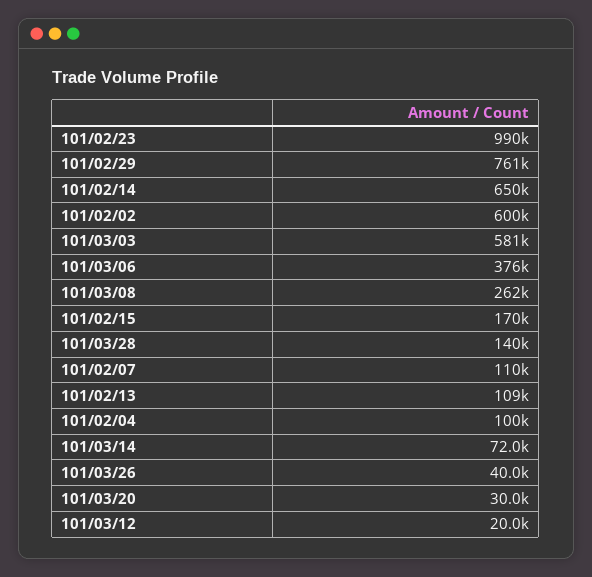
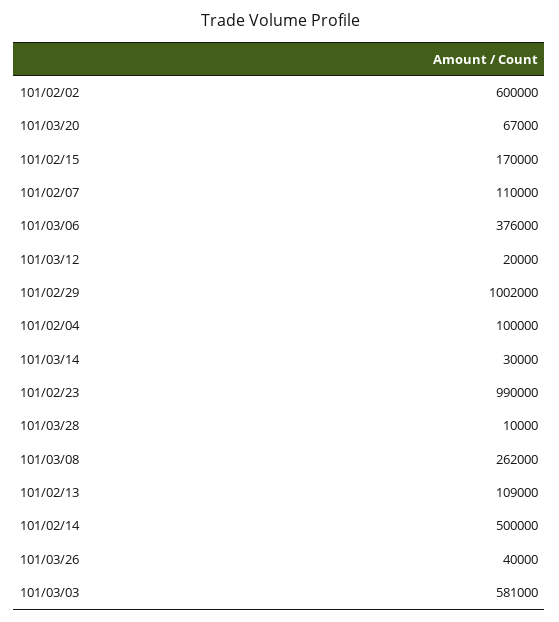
  {
    "101/02/23": 990000,
-   "101/02/29": 761000,
+   "101/02/29": 1002000,
-   "101/02/14": 650000,
+   "101/02/14": 500000,
    "101/02/02": 600000,
    "101/03/03": 581000,
    "101/03/06": 376000,
    "101/03/08": 262000,
    "101/02/15": 170000,
-   "101/03/28": 140000,
+   "101/03/28": 10000,
    "101/02/07": 110000,
    "101/02/13": 109000,
    "101/02/04": 100000,
-   "101/03/14": 72000,
+   "101/03/14": 30000,
    "101/03/26": 40000,
-   "101/03/20": 30000,
+   "101/03/20": 67000,
    "101/03/12": 20000
  }

